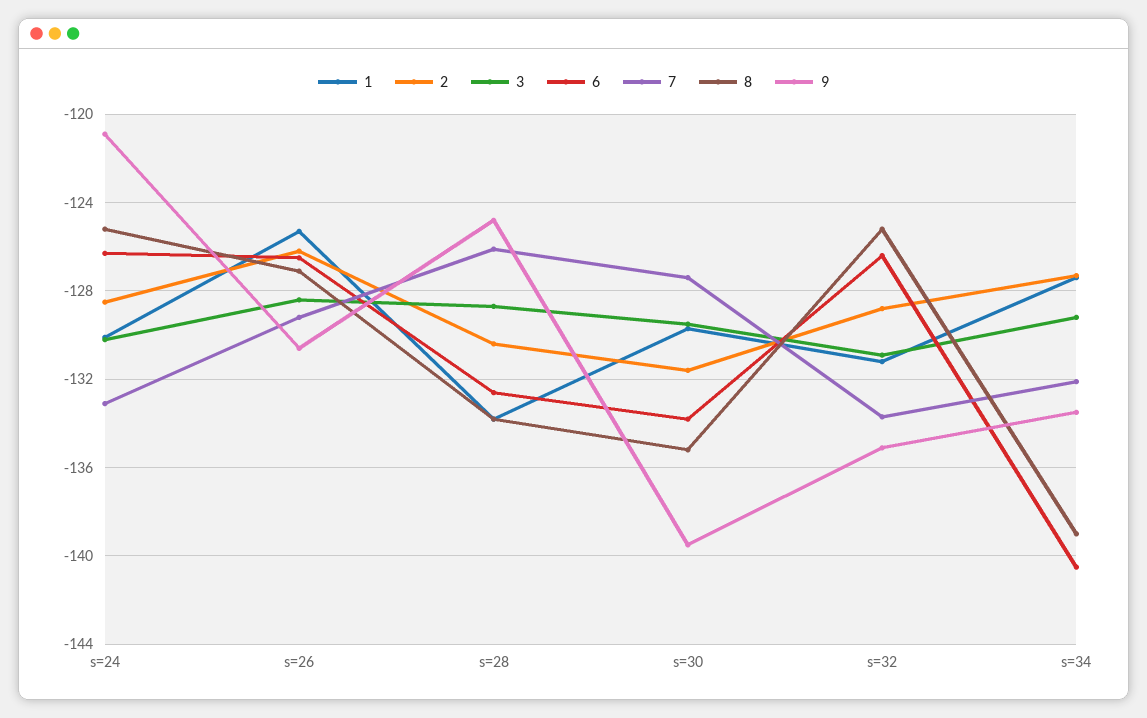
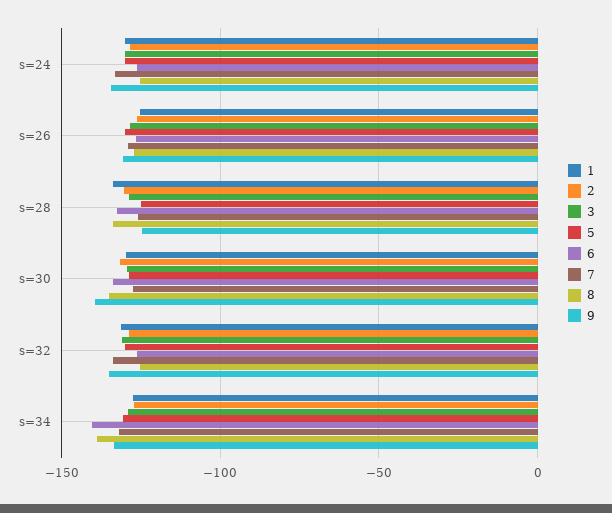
  {
    "1": {
      "s=24": -130,
      "s=26": -125.5,
      "s=28": -134,
      "s=30": -129.5,
      "s=32": -131,
      "s=34": -127.5
    },
    "2": {
      "s=24": -128.5,
      "s=26": -126,
      "s=28": -130.5,
      "s=30": -131.5,
      "s=32": -129,
      "s=34": -127.5
    },
    "3": {
      "s=24": -130,
      "s=26": -128.5,
      "s=28": -128.5,
      "s=30": -129.5,
      "s=32": -131,
      "s=34": -129
    },
    "6": {
      "s=24": -126.5,
      "s=26": -126.5,
      "s=28": -132.5,
      "s=30": -134,
      "s=32": -126.5,
      "s=34": -140.5
    },
    "7": {
      "s=24": -133,
      "s=26": -129,
      "s=28": -126,
      "s=30": -127.5,
      "s=32": -133.5,
      "s=34": -132
    },
    "8": {
      "s=24": -125,
      "s=26": -127,
      "s=28": -134,
      "s=30": -135,
      "s=32": -125,
      "s=34": -139
    },
    "9": {
-     "s=24": -121,
+     "s=24": -135,
      "s=26": -130.5,
      "s=28": -125,
      "s=30": -139.5,
      "s=32": -135,
      "s=34": -133.5
-   }
+   },
+   "5": {
+     "s=24": -130,
+     "s=26": -130,
+     "s=28": -125,
+     "s=30": -130,
+     "s=32": -130,
+     "s=34": -130
+   }
  }

